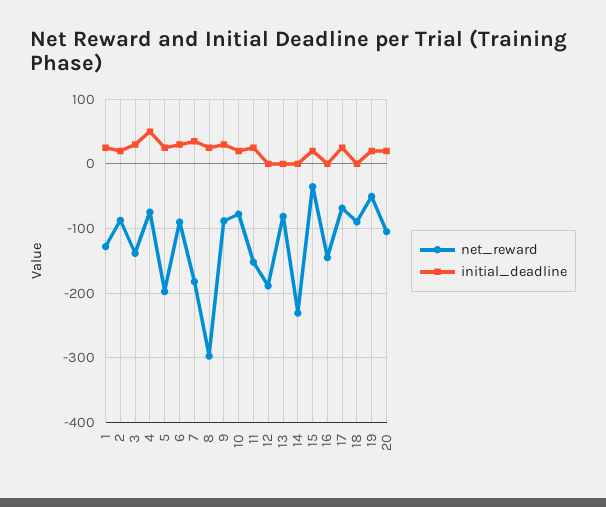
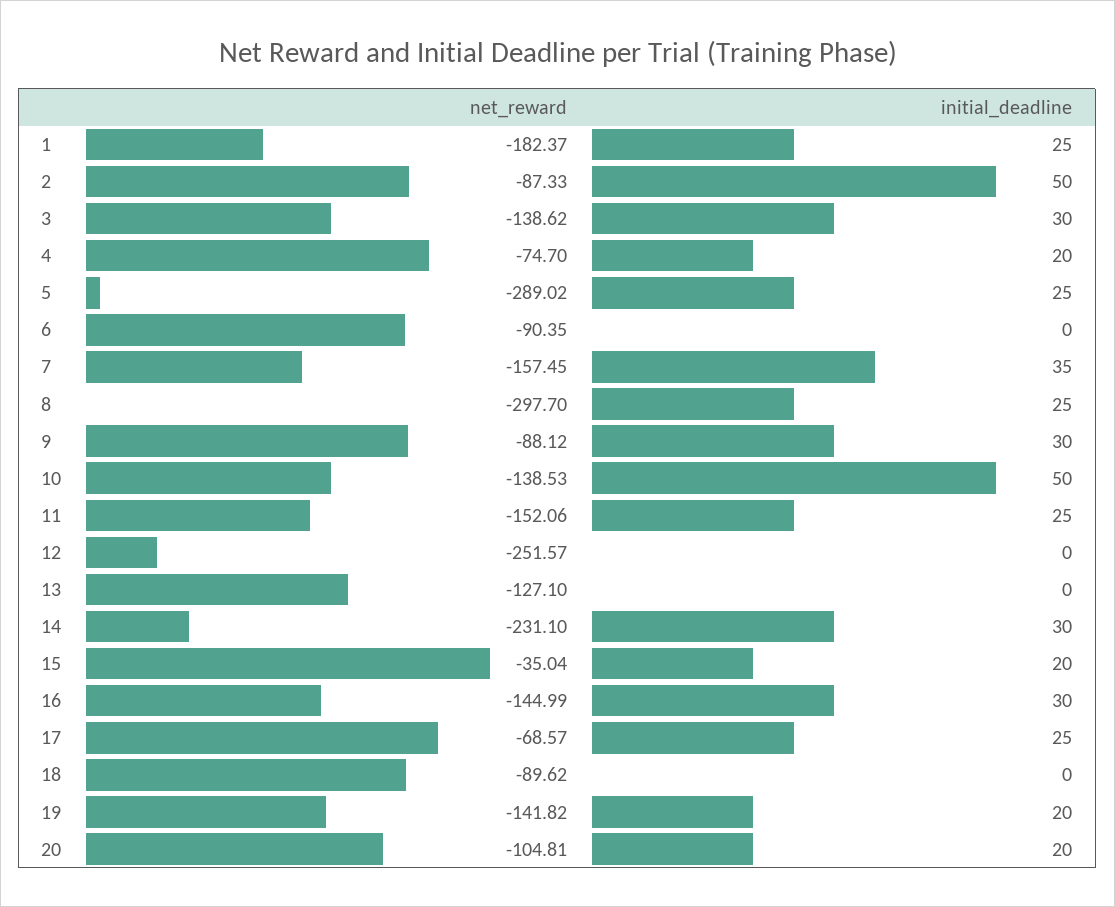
  {
    "net_reward": {
-     "1": -130,
+     "1": -182.37,
      "2": -87.33,
      "3": -138.62,
      "4": -74.7,
-     "5": -200,
+     "5": -289.02,
      "6": -90.35,
-     "7": -180,
+     "7": -157.45,
      "8": -297.7,
      "9": -88.12,
-     "10": -80,
+     "10": -138.53,
      "11": -152.06,
-     "12": -190,
+     "12": -251.57,
-     "13": -80,
+     "13": -127.1,
      "14": -231.1,
      "15": -35.04,
      "16": -144.99,
      "17": -68.57,
      "18": -89.62,
-     "19": -50,
+     "19": -141.82,
      "20": -104.81
    },
    "initial_deadline": {
      "1": 25,
-     "2": 20,
+     "2": 50,
      "3": 30,
-     "4": 50,
+     "4": 20,
      "5": 25,
-     "6": 30,
+     "6": 0,
      "7": 35,
      "8": 25,
      "9": 30,
-     "10": 20,
+     "10": 50,
      "11": 25,
      "12": 0,
      "13": 0,
-     "14": 0,
+     "14": 30,
      "15": 20,
-     "16": 0,
+     "16": 30,
      "17": 25,
      "18": 0,
      "19": 20,
      "20": 20
    }
  }

